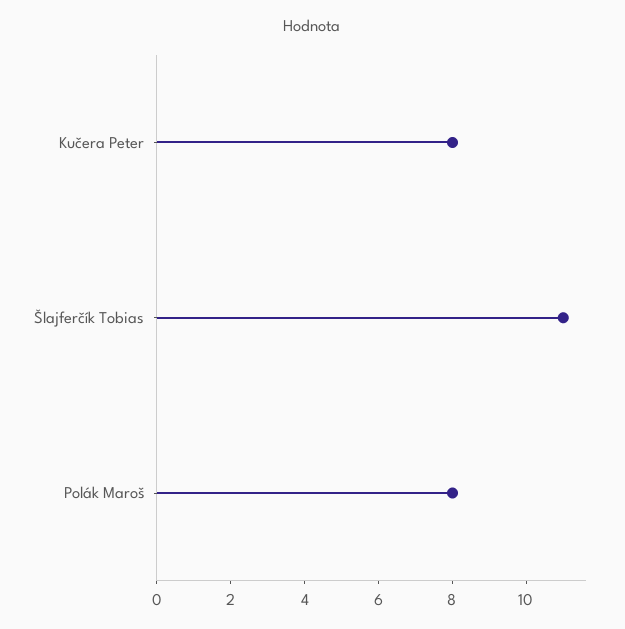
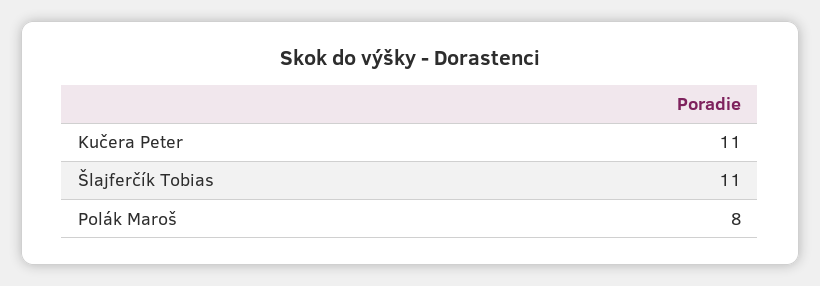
  {
-   "Kučera Peter": 8,
+   "Kučera Peter": 11,
    "Šlajferčík Tobias": 11,
    "Polák Maroš": 8
  }

